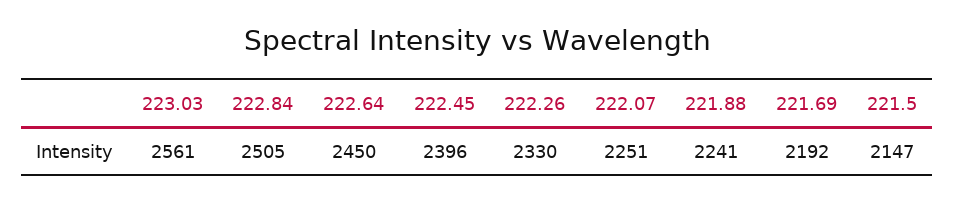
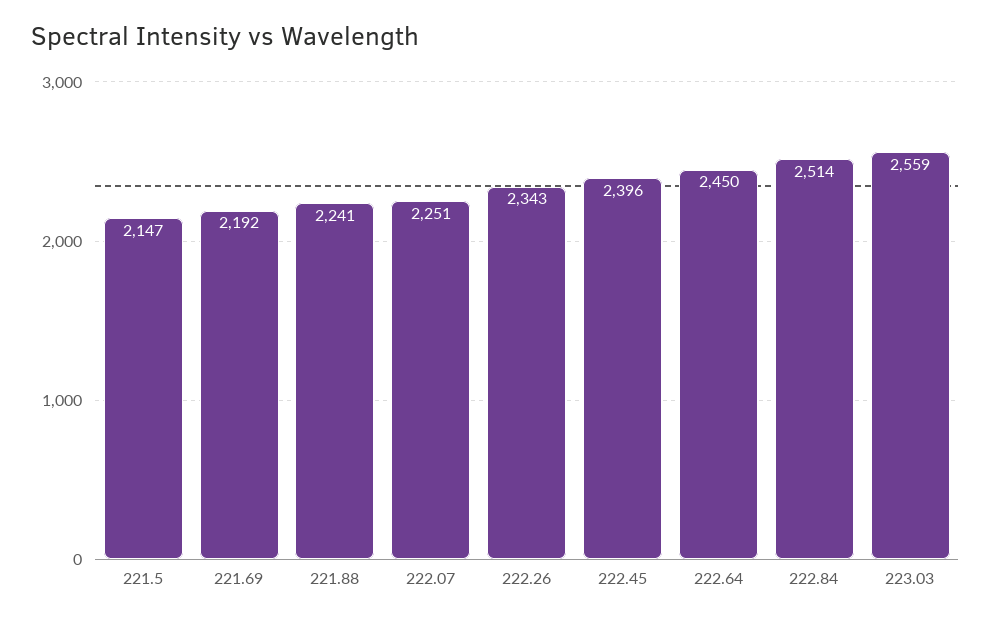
  {
-   "223.03": 2561,
+   "223.03": 2559,
-   "222.84": 2505,
+   "222.84": 2514,
    "222.64": 2450,
    "222.45": 2396,
-   "222.26": 2330,
+   "222.26": 2343,
    "222.07": 2251,
    "221.88": 2241,
    "221.69": 2192,
    "221.5": 2147
  }

